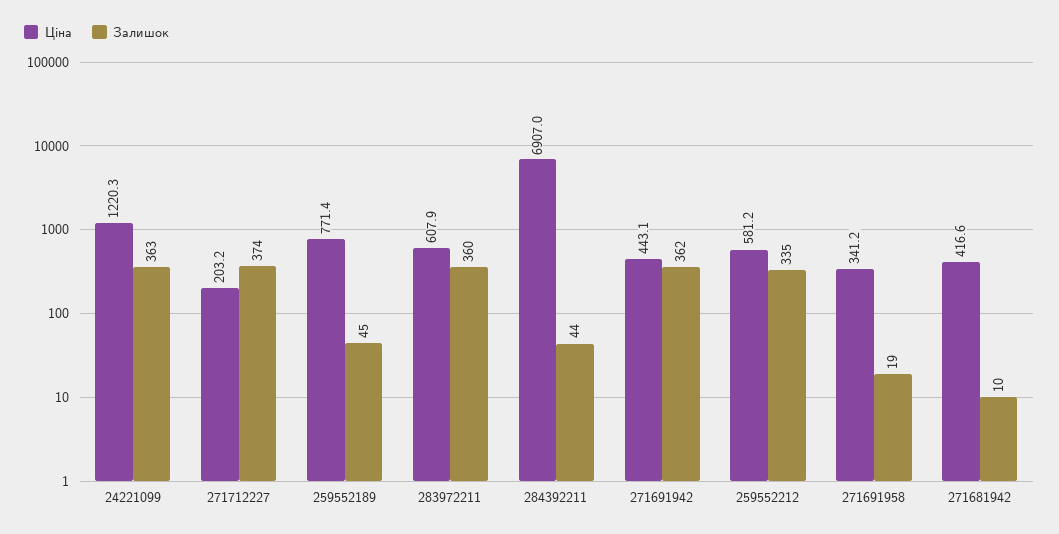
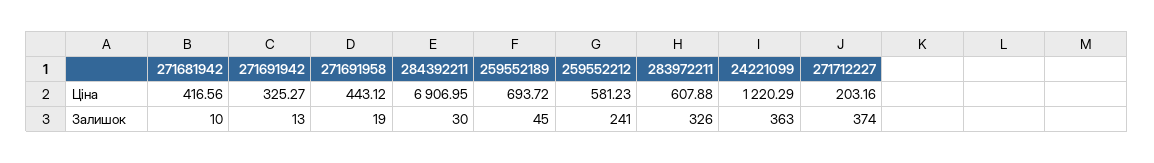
  {
    "Ціна": {
      "24221099": 1220.29,
      "271712227": 203.16,
-     "259552189": 771.4,
+     "259552189": 693.72,
      "283972211": 607.88,
      "284392211": 6906.95,
-     "271691942": 443.1,
+     "271691942": 325.27,
      "259552212": 581.23,
-     "271691958": 341.2,
+     "271691958": 443.12,
      "271681942": 416.56
    },
    "Залишок": {
      "24221099": 363,
      "271712227": 374,
      "259552189": 45,
-     "283972211": 360,
+     "283972211": 326,
-     "284392211": 44,
+     "284392211": 30,
-     "271691942": 362,
+     "271691942": 13,
-     "259552212": 335,
+     "259552212": 241,
      "271691958": 19,
      "271681942": 10
    }
  }

